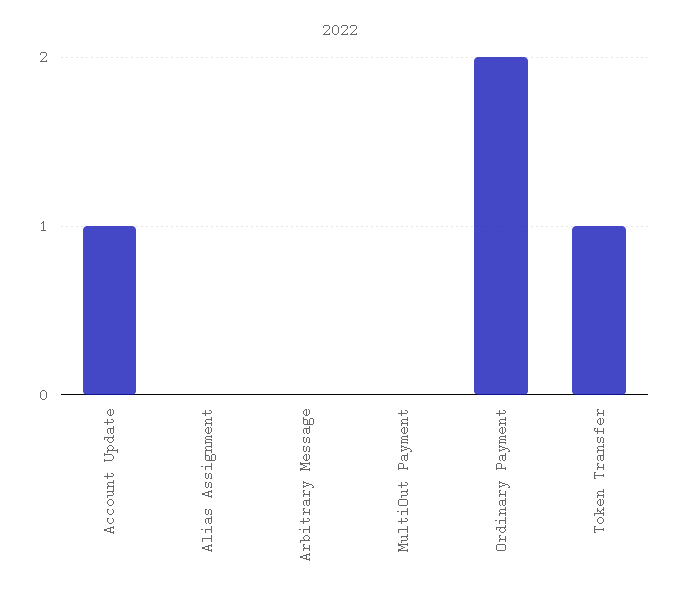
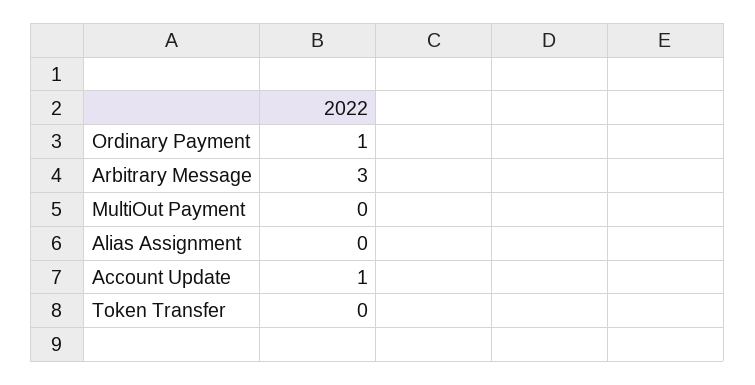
  {
    "Account Update": 1,
    "Alias Assignment": 0,
-   "Arbitrary Message": 0,
+   "Arbitrary Message": 3,
    "MultiOut Payment": 0,
-   "Ordinary Payment": 2,
+   "Ordinary Payment": 1,
-   "Token Transfer": 1
+   "Token Transfer": 0
  }

